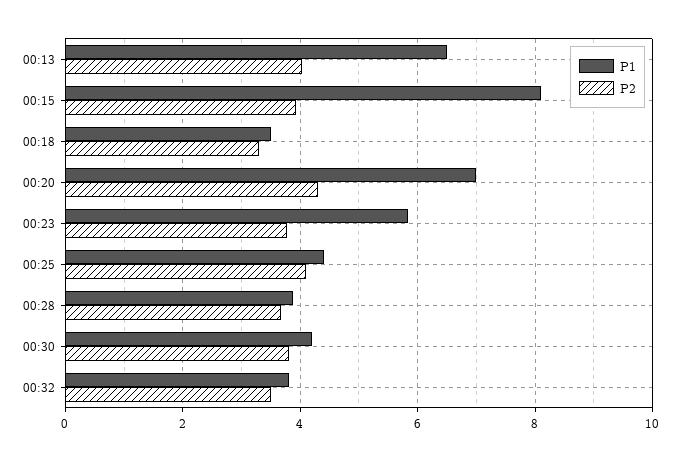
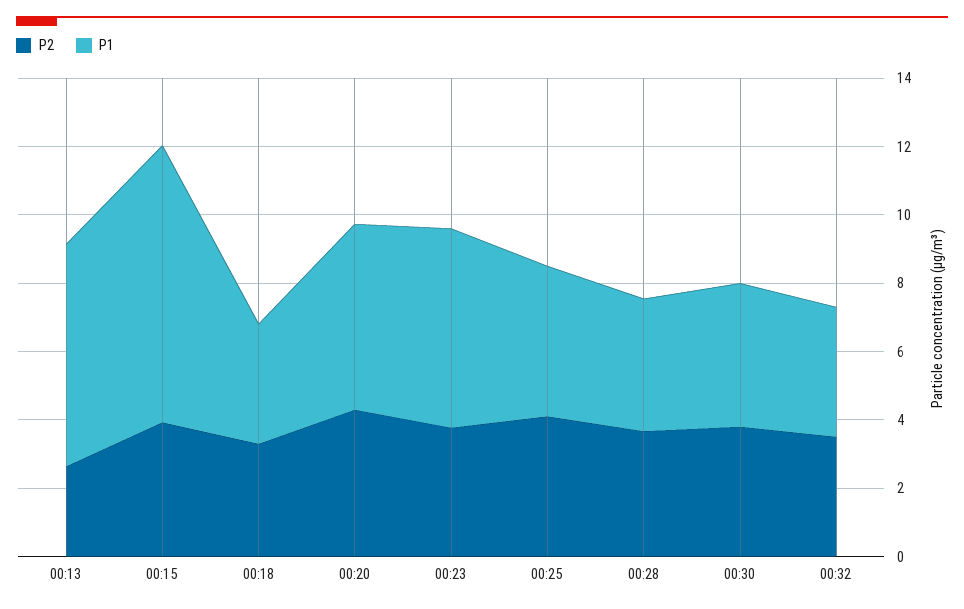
  {
    "P1": {
      "00:13": 6.6,
      "00:15": 8.2,
      "00:18": 3.6,
-     "00:20": 7,
+     "00:20": 5.5,
      "00:23": 5.8,
      "00:25": 4.4,
      "00:28": 3.8,
      "00:30": 4.2,
      "00:32": 3.8
    },
    "P2": {
-     "00:13": 4,
+     "00:13": 2.5,
      "00:15": 4,
      "00:18": 3.4,
      "00:20": 4.4,
      "00:23": 3.8,
      "00:25": 4.2,
      "00:28": 3.6,
      "00:30": 3.8,
      "00:32": 3.6
    }
  }

